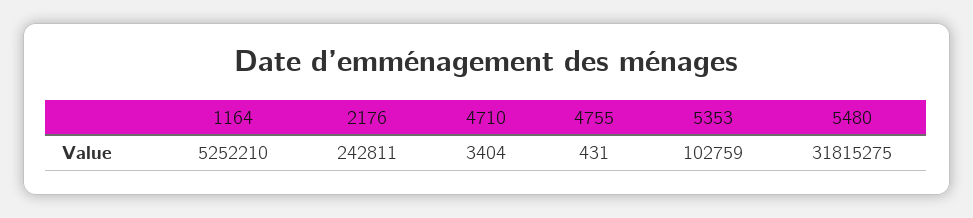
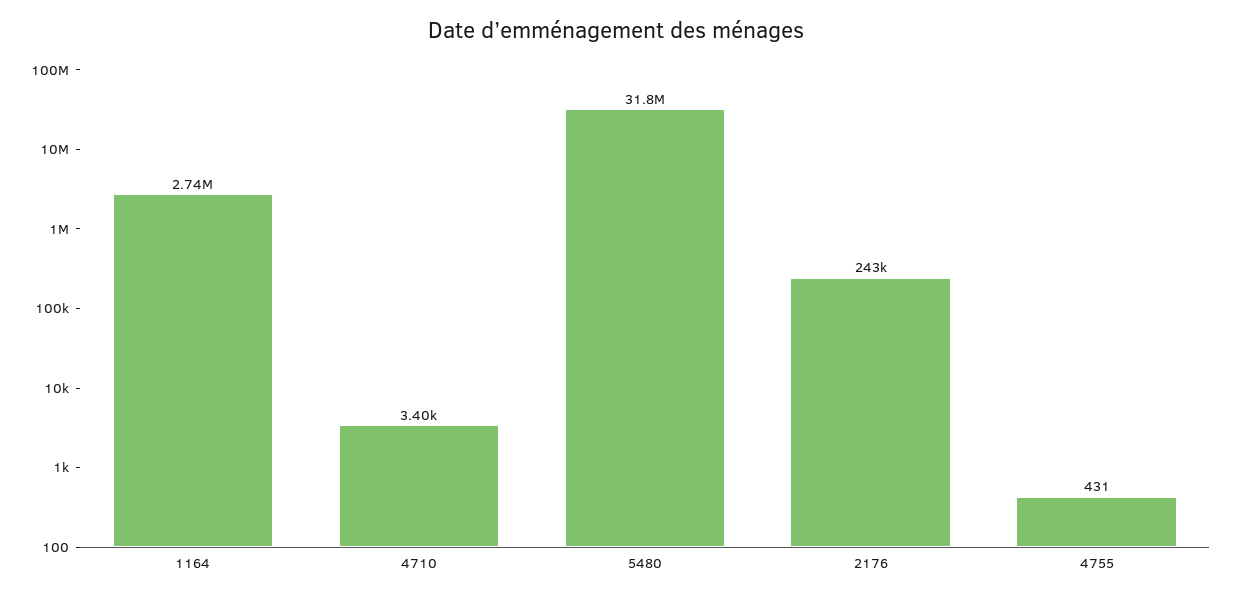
  {
-   "1164": 5252210,
+   "1164": 2740000,
    "2176": 242811,
    "4710": 3404,
    "4755": 431,
-   "5353": 102759,
    "5480": 31815275
  }

